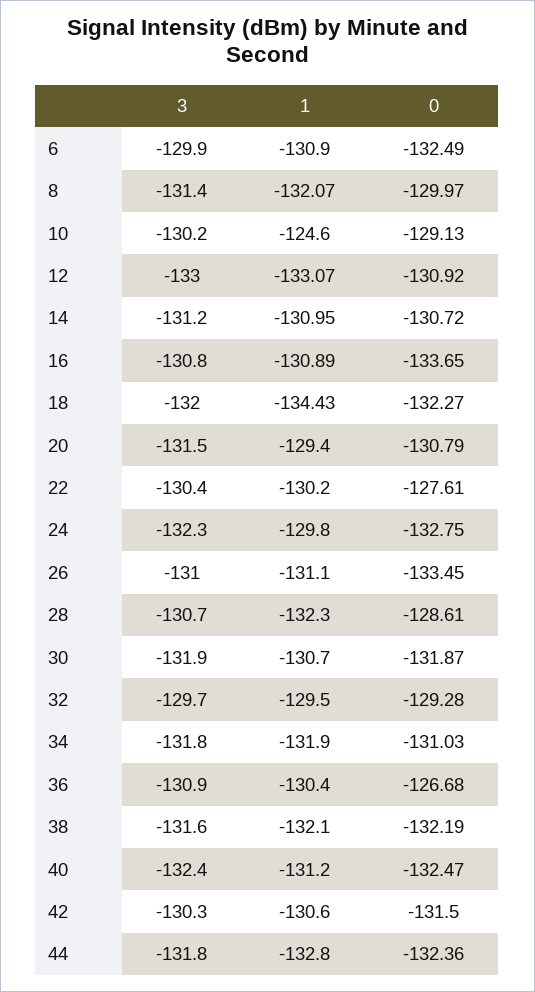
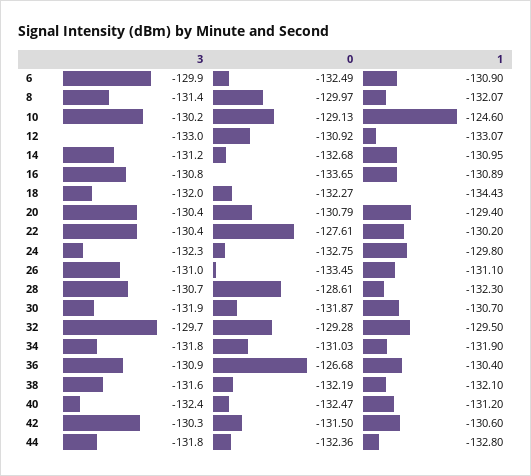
  {
    "3": {
      "6": -129.9,
      "8": -131.4,
      "10": -130.2,
      "12": -133,
      "14": -131.2,
      "16": -130.8,
      "18": -132,
-     "20": -131.5,
+     "20": -130.4,
      "22": -130.4,
      "24": -132.3,
      "26": -131,
      "28": -130.7,
      "30": -131.9,
      "32": -129.7,
      "34": -131.8,
      "36": -130.9,
      "38": -131.6,
      "40": -132.4,
      "42": -130.3,
      "44": -131.8
    },
    "1": {
      "6": -130.9,
      "8": -132.07,
      "10": -124.6,
      "12": -133.07,
      "14": -130.95,
      "16": -130.89,
      "18": -134.43,
      "20": -129.4,
      "22": -130.2,
      "24": -129.8,
      "26": -131.1,
      "28": -132.3,
      "30": -130.7,
      "32": -129.5,
      "34": -131.9,
      "36": -130.4,
      "38": -132.1,
      "40": -131.2,
      "42": -130.6,
      "44": -132.8
    },
    "0": {
      "6": -132.49,
      "8": -129.97,
      "10": -129.13,
      "12": -130.92,
-     "14": -130.72,
+     "14": -132.68,
      "16": -133.65,
      "18": -132.27,
      "20": -130.79,
      "22": -127.61,
      "24": -132.75,
      "26": -133.45,
      "28": -128.61,
      "30": -131.87,
      "32": -129.28,
      "34": -131.03,
      "36": -126.68,
      "38": -132.19,
      "40": -132.47,
      "42": -131.5,
      "44": -132.36
    }
  }

